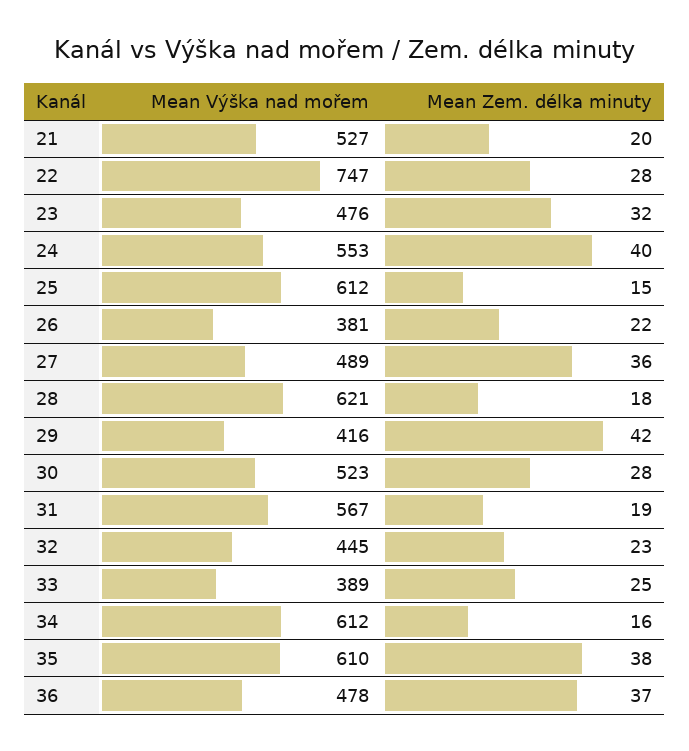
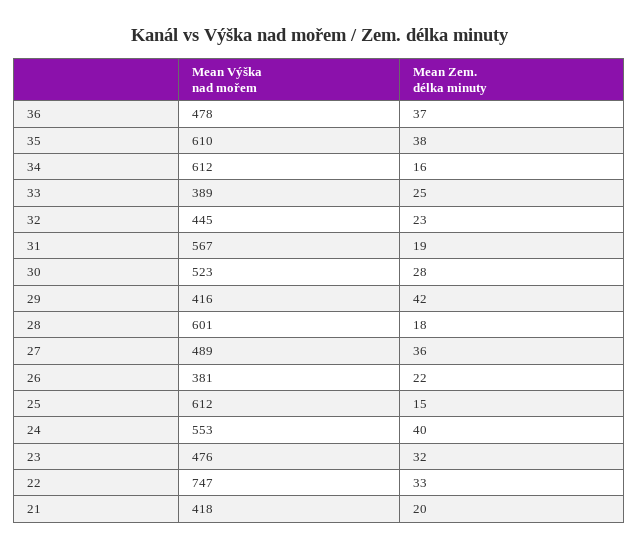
  {
    "Mean Výška nad mořem": {
-     "21": 527,
+     "21": 418,
      "22": 747,
      "23": 476,
      "24": 553,
      "25": 612,
      "26": 381,
      "27": 489,
-     "28": 621,
+     "28": 601,
      "29": 416,
      "30": 523,
      "31": 567,
      "32": 445,
      "33": 389,
      "34": 612,
      "35": 610,
      "36": 478
    },
    "Mean Zem. délka minuty": {
      "21": 20,
-     "22": 28,
+     "22": 33,
      "23": 32,
      "24": 40,
      "25": 15,
      "26": 22,
      "27": 36,
      "28": 18,
      "29": 42,
      "30": 28,
      "31": 19,
      "32": 23,
      "33": 25,
      "34": 16,
      "35": 38,
      "36": 37
    }
  }

